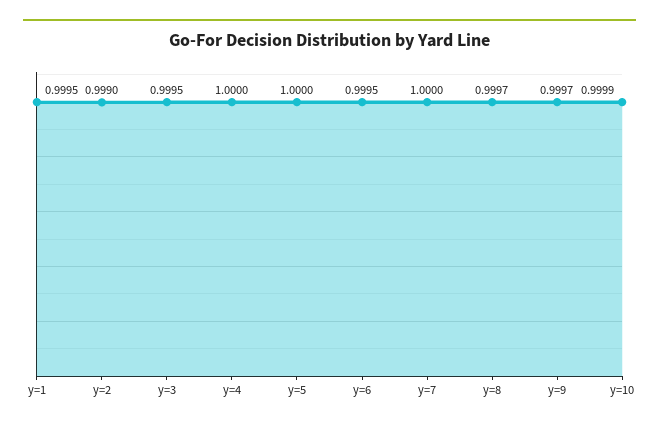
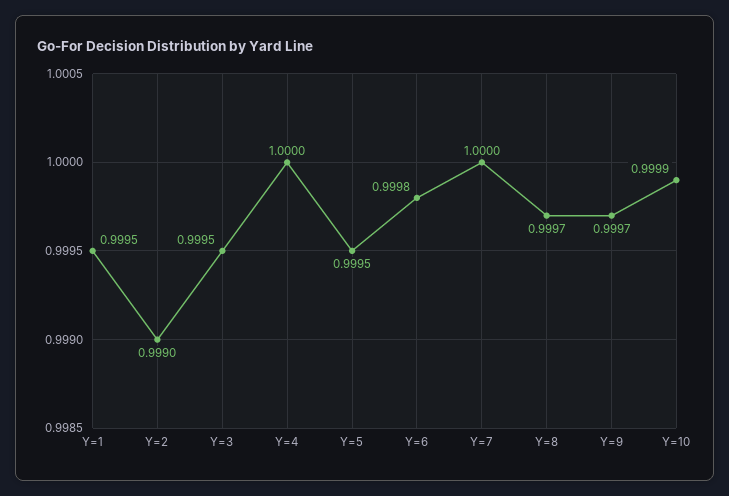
  {
    "y=1": 0.9995,
    "y=2": 0.999,
    "y=3": 0.9995,
    "y=4": 1,
-   "y=5": 1,
+   "y=5": 0.9995,
-   "y=6": 0.9995,
+   "y=6": 0.9998,
    "y=7": 1,
    "y=8": 0.9997,
    "y=9": 0.9997,
    "y=10": 0.9999
  }

